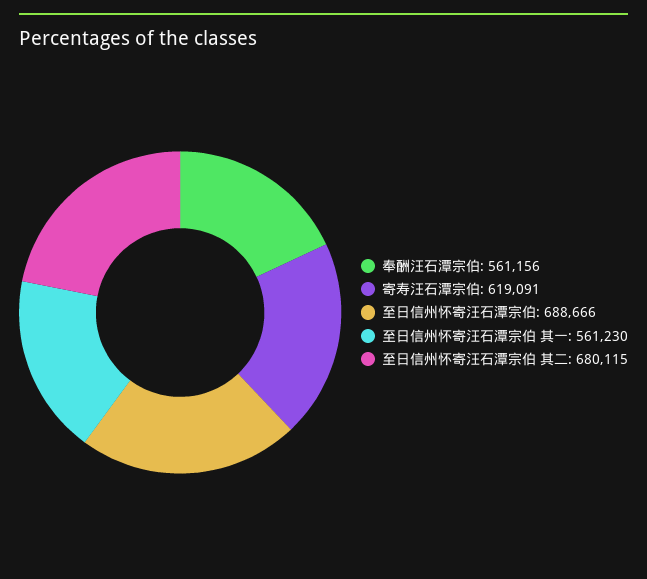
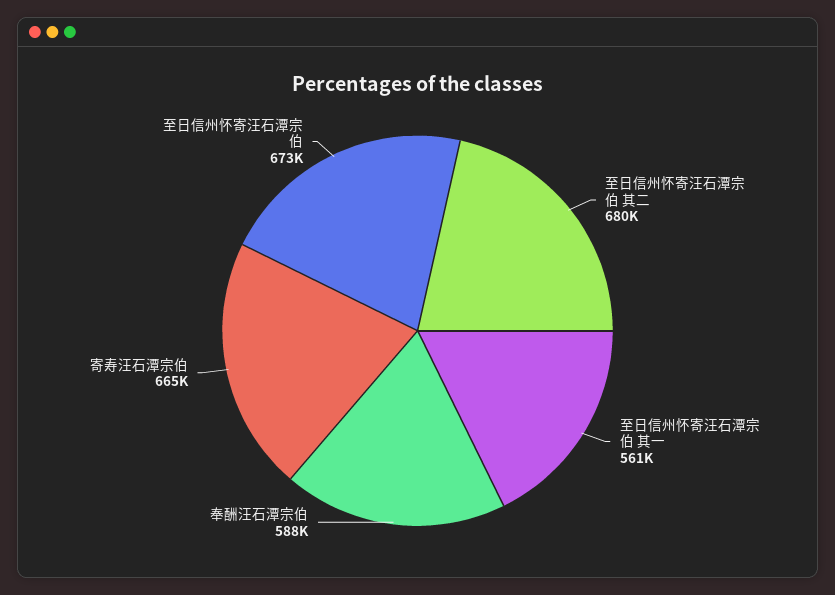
  {
-   "奉酬汪石潭宗伯": 561156,
+   "奉酬汪石潭宗伯": 588000,
-   "寄寿汪石潭宗伯": 619091,
+   "寄寿汪石潭宗伯": 665000,
-   "至日信州怀寄汪石潭宗伯": 688666,
+   "至日信州怀寄汪石潭宗伯": 673000,
    "至日信州怀寄汪石潭宗伯 其一": 561230,
    "至日信州怀寄汪石潭宗伯 其二": 680115
  }

